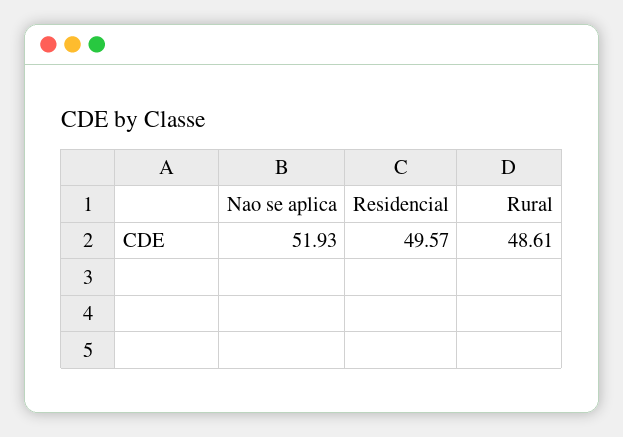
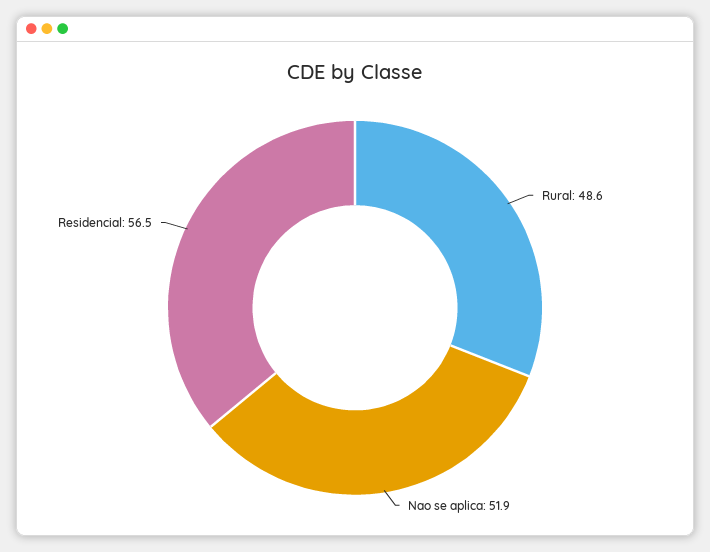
  {
    "Nao se aplica": 51.93,
-   "Residencial": 49.57,
+   "Residencial": 56.5,
    "Rural": 48.61
  }

